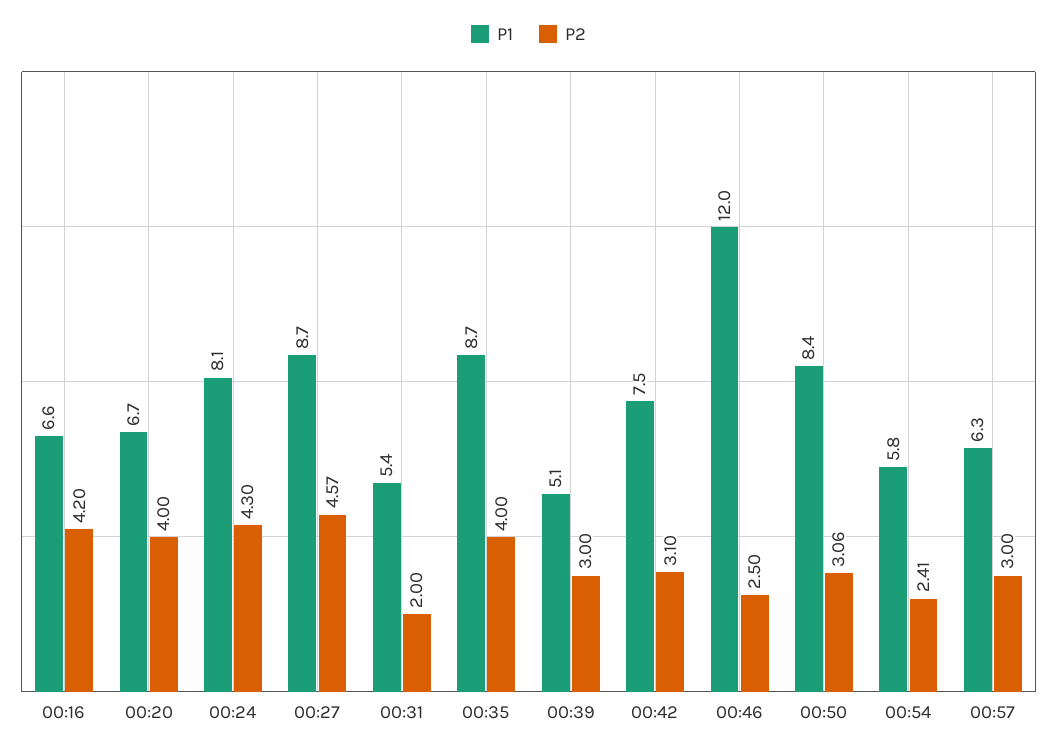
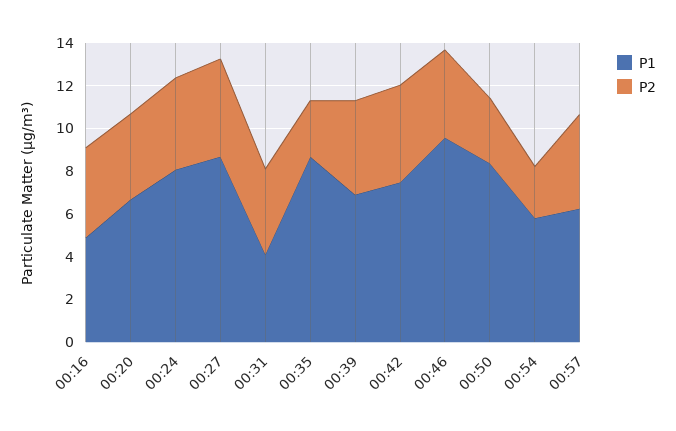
  {
    "P1": {
-     "00:16": 6.6,
+     "00:16": 5,
      "00:20": 6.7,
      "00:24": 8.1,
      "00:27": 8.7,
-     "00:31": 5.4,
+     "00:31": 4,
      "00:35": 8.7,
-     "00:39": 5.1,
+     "00:39": 7,
      "00:42": 7.5,
-     "00:46": 12,
+     "00:46": 9.5,
      "00:50": 8.4,
      "00:54": 5.8,
      "00:57": 6.3
    },
    "P2": {
      "00:16": 4.2,
      "00:20": 4,
      "00:24": 4.3,
      "00:27": 4.57,
-     "00:31": 2,
+     "00:31": 4,
-     "00:35": 4,
+     "00:35": 2.5,
-     "00:39": 3,
+     "00:39": 4.5,
-     "00:42": 3.1,
+     "00:42": 4.5,
-     "00:46": 2.5,
+     "00:46": 4,
      "00:50": 3.06,
      "00:54": 2.41,
-     "00:57": 3
+     "00:57": 4.5
    }
  }

